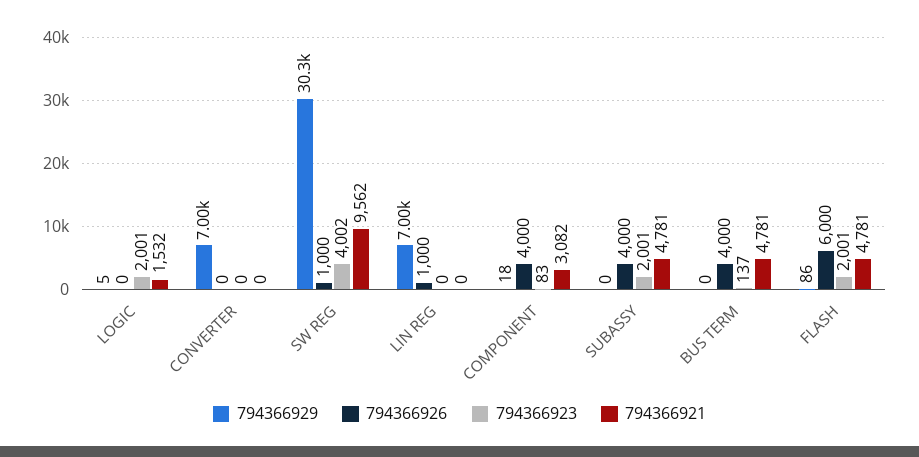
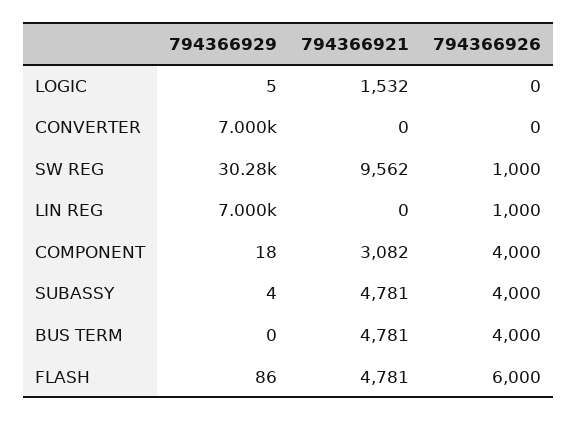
  {
    "794366929": {
      "LOGIC": 5,
      "CONVERTER": 7000,
      "SW REG": 30280,
      "LIN REG": 7000,
      "COMPONENT": 18,
-     "SUBASSY": 0,
+     "SUBASSY": 4,
      "BUS TERM": 0,
      "FLASH": 86
    },
    "794366926": {
      "LOGIC": 0,
      "CONVERTER": 0,
      "SW REG": 1000,
      "LIN REG": 1000,
      "COMPONENT": 4000,
      "SUBASSY": 4000,
      "BUS TERM": 4000,
      "FLASH": 6000
    },
-   "794366923": {
-     "LOGIC": 2001,
-     "CONVERTER": 0,
-     "SW REG": 4002,
-     "LIN REG": 0,
-     "COMPONENT": 83,
-     "SUBASSY": 2001,
-     "BUS TERM": 137,
-     "FLASH": 2001
-   },
    "794366921": {
      "LOGIC": 1532,
      "CONVERTER": 0,
      "SW REG": 9562,
      "LIN REG": 0,
      "COMPONENT": 3082,
      "SUBASSY": 4781,
      "BUS TERM": 4781,
      "FLASH": 4781
    }
  }

